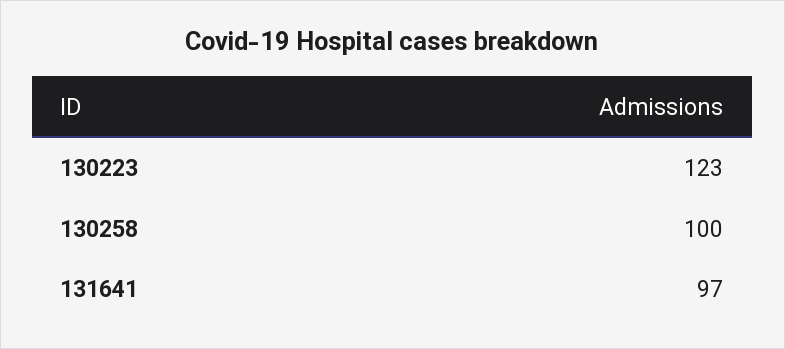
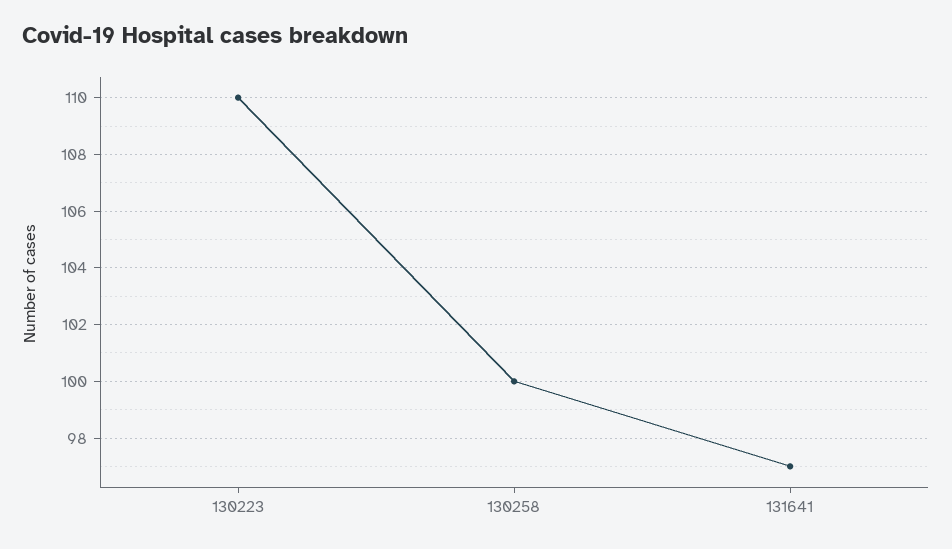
  {
-   "130223": 123,
+   "130223": 110,
    "130258": 100,
    "131641": 97
  }

